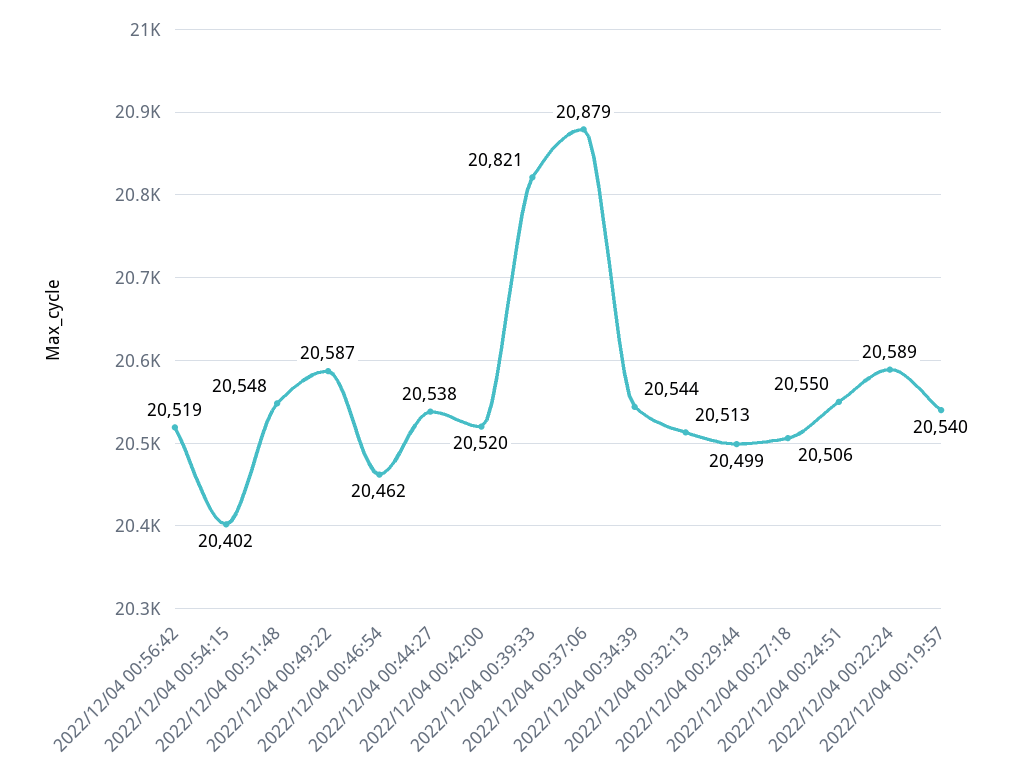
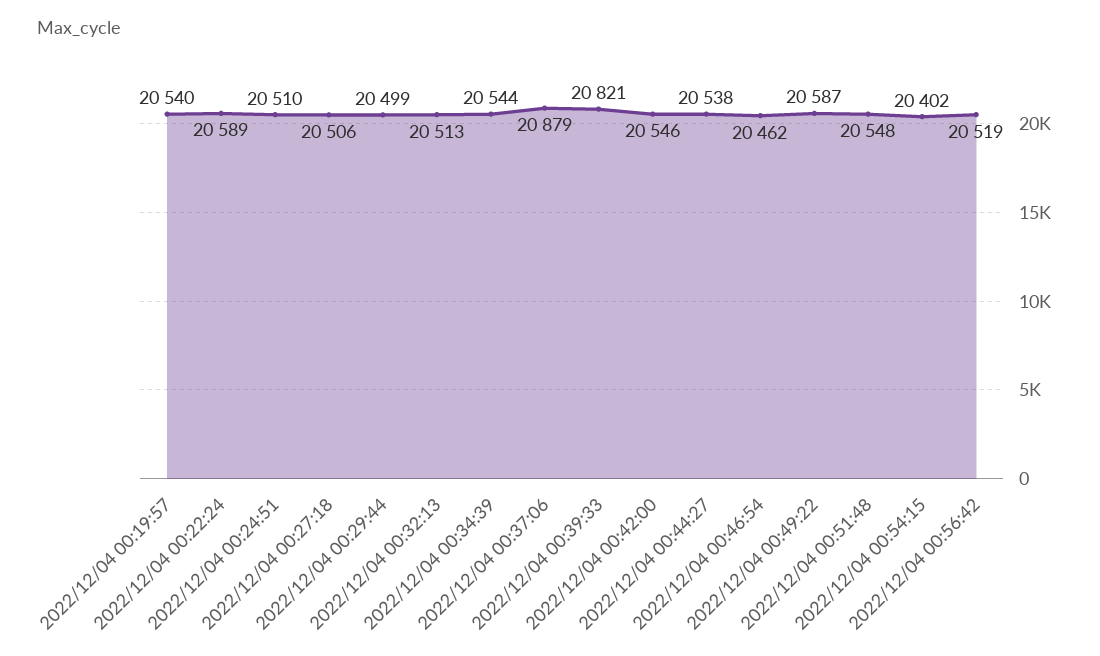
  {
    "2022/12/04 00:56:42": 20519,
    "2022/12/04 00:54:15": 20402,
    "2022/12/04 00:51:48": 20548,
    "2022/12/04 00:49:22": 20587,
    "2022/12/04 00:46:54": 20462,
    "2022/12/04 00:44:27": 20538,
-   "2022/12/04 00:42:00": 20520,
+   "2022/12/04 00:42:00": 20546,
    "2022/12/04 00:39:33": 20821,
    "2022/12/04 00:37:06": 20879,
    "2022/12/04 00:34:39": 20544,
    "2022/12/04 00:32:13": 20513,
    "2022/12/04 00:29:44": 20499,
    "2022/12/04 00:27:18": 20506,
-   "2022/12/04 00:24:51": 20550,
+   "2022/12/04 00:24:51": 20510,
    "2022/12/04 00:22:24": 20589,
    "2022/12/04 00:19:57": 20540
  }

